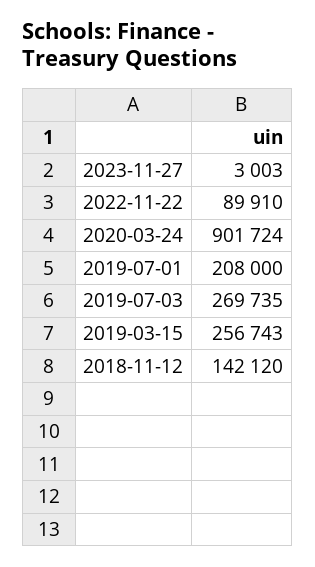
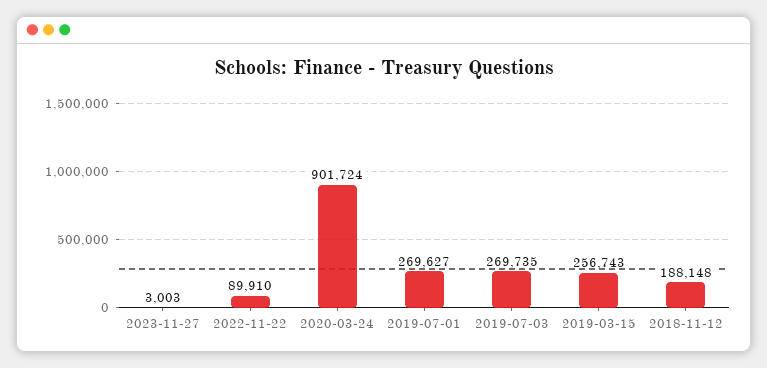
  {
    "2023-11-27": 3003,
    "2022-11-22": 89910,
    "2020-03-24": 901724,
-   "2019-07-01": 208000,
+   "2019-07-01": 269627,
    "2019-07-03": 269735,
    "2019-03-15": 256743,
-   "2018-11-12": 142120
+   "2018-11-12": 188148
  }

